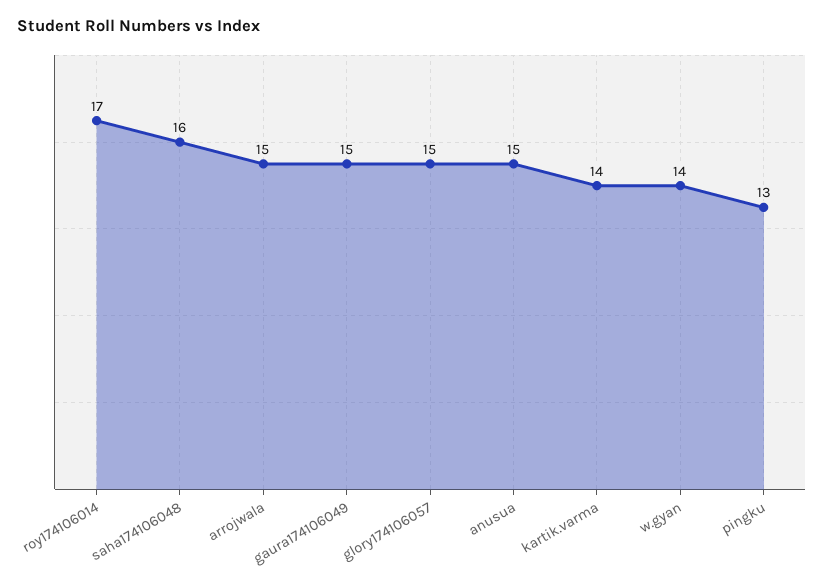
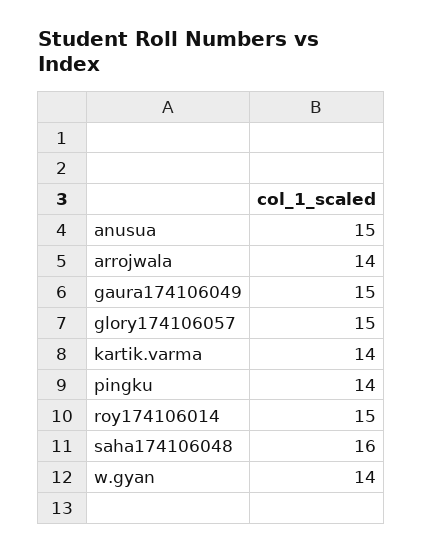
  {
-   "roy174106014": 17,
+   "roy174106014": 15,
    "saha174106048": 16,
-   "arrojwala": 15,
+   "arrojwala": 14,
    "gaura174106049": 15,
    "glory174106057": 15,
    "anusua": 15,
    "kartik.varma": 14,
    "w.gyan": 14,
-   "pingku": 13
+   "pingku": 14
  }

